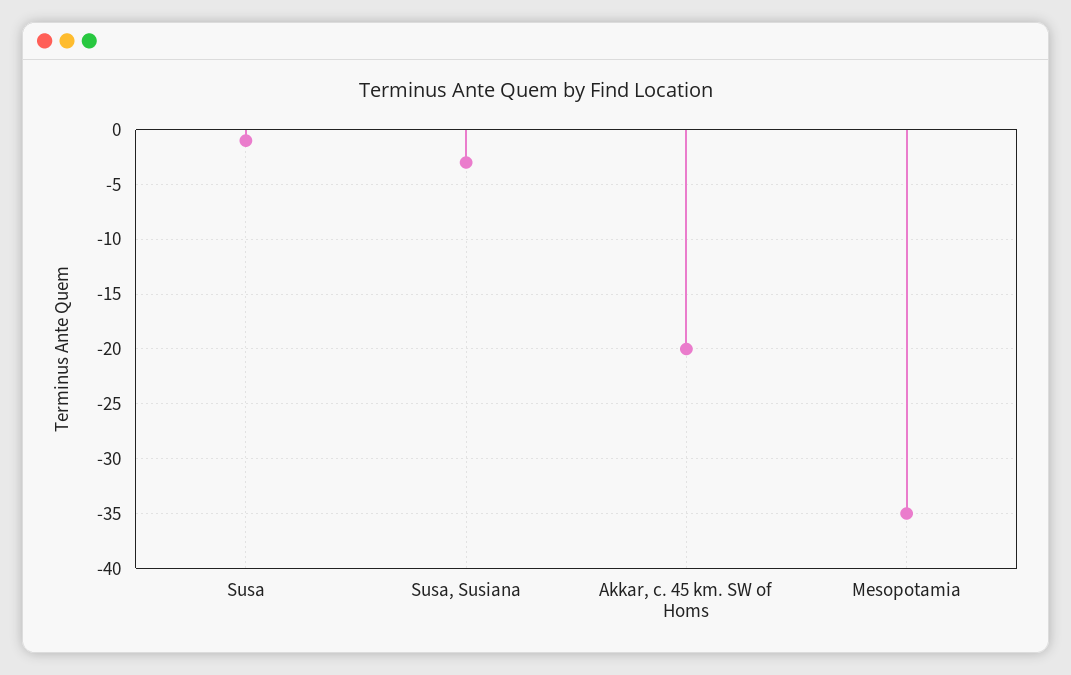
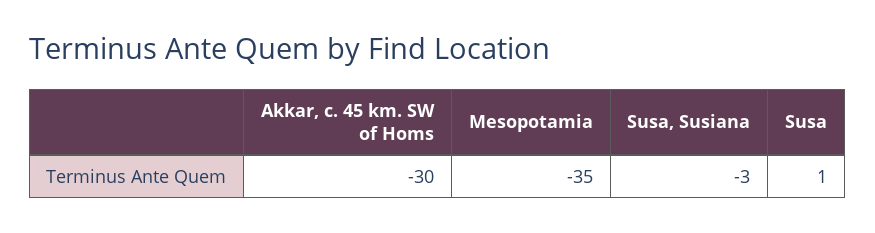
  {
-   "Susa": -1,
+   "Susa": 1,
    "Susa, Susiana": -3,
-   "Akkar, c. 45 km. SW of Homs": -20,
+   "Akkar, c. 45 km. SW of Homs": -30,
    "Mesopotamia": -35
  }

